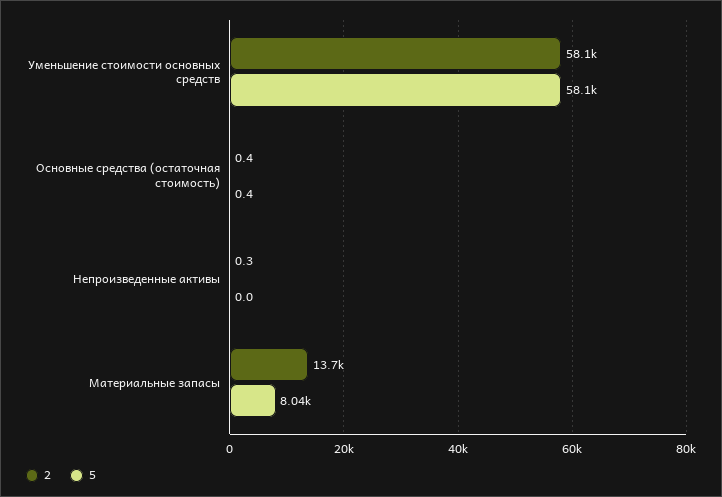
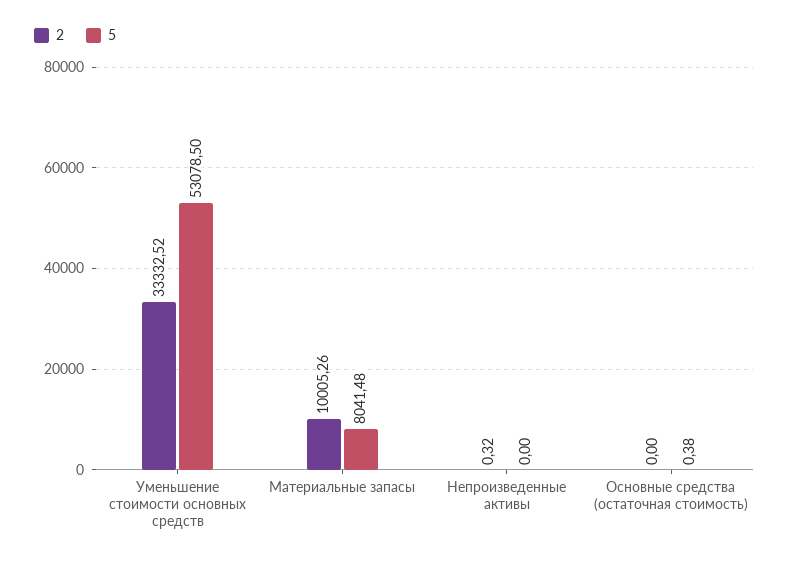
  {
    "2": {
-     "Уменьшение стоимости основных средств": 58100,
+     "Уменьшение стоимости основных средств": 33332.52,
-     "Основные средства (остаточная стоимость)": 0.4,
+     "Основные средства (остаточная стоимость)": 0,
      "Непроизведенные активы": 0.32,
-     "Материальные запасы": 13700
+     "Материальные запасы": 10005.26
    },
    "5": {
-     "Уменьшение стоимости основных средств": 58100,
+     "Уменьшение стоимости основных средств": 53078.5,
      "Основные средства (остаточная стоимость)": 0.38,
      "Непроизведенные активы": 0,
      "Материальные запасы": 8041.48
    }
  }

